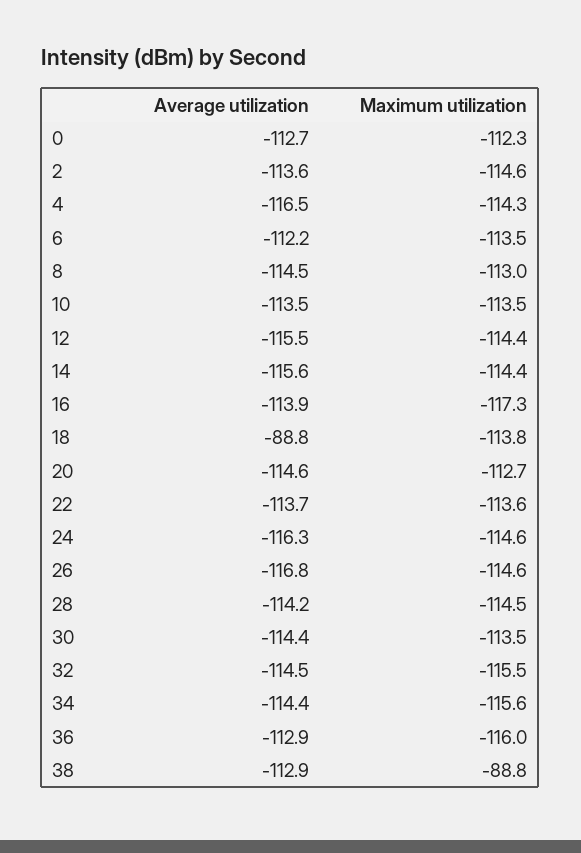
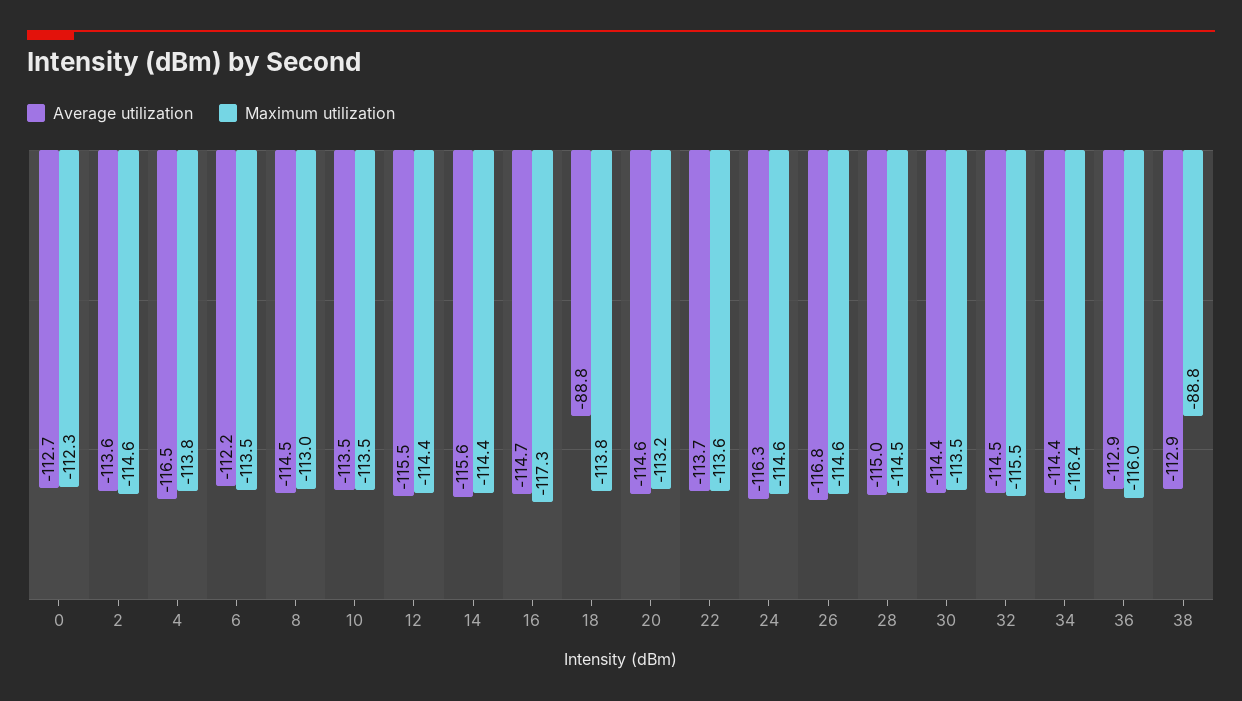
  {
    "Average utilization": {
      "0": -112.7,
      "2": -113.6,
      "4": -116.5,
      "6": -112.2,
      "8": -114.5,
      "10": -113.5,
      "12": -115.5,
      "14": -115.6,
-     "16": -113.9,
+     "16": -114.7,
      "18": -88.8,
      "20": -114.6,
      "22": -113.7,
      "24": -116.3,
      "26": -116.8,
-     "28": -114.2,
+     "28": -115,
      "30": -114.4,
      "32": -114.5,
      "34": -114.4,
      "36": -112.9,
      "38": -112.9
    },
    "Maximum utilization": {
      "0": -112.3,
      "2": -114.6,
-     "4": -114.3,
+     "4": -113.8,
      "6": -113.5,
      "8": -113,
      "10": -113.5,
      "12": -114.4,
      "14": -114.4,
      "16": -117.3,
      "18": -113.8,
-     "20": -112.7,
+     "20": -113.2,
      "22": -113.6,
      "24": -114.6,
      "26": -114.6,
      "28": -114.5,
      "30": -113.5,
      "32": -115.5,
-     "34": -115.6,
+     "34": -116.4,
      "36": -116,
      "38": -88.8
    }
  }

